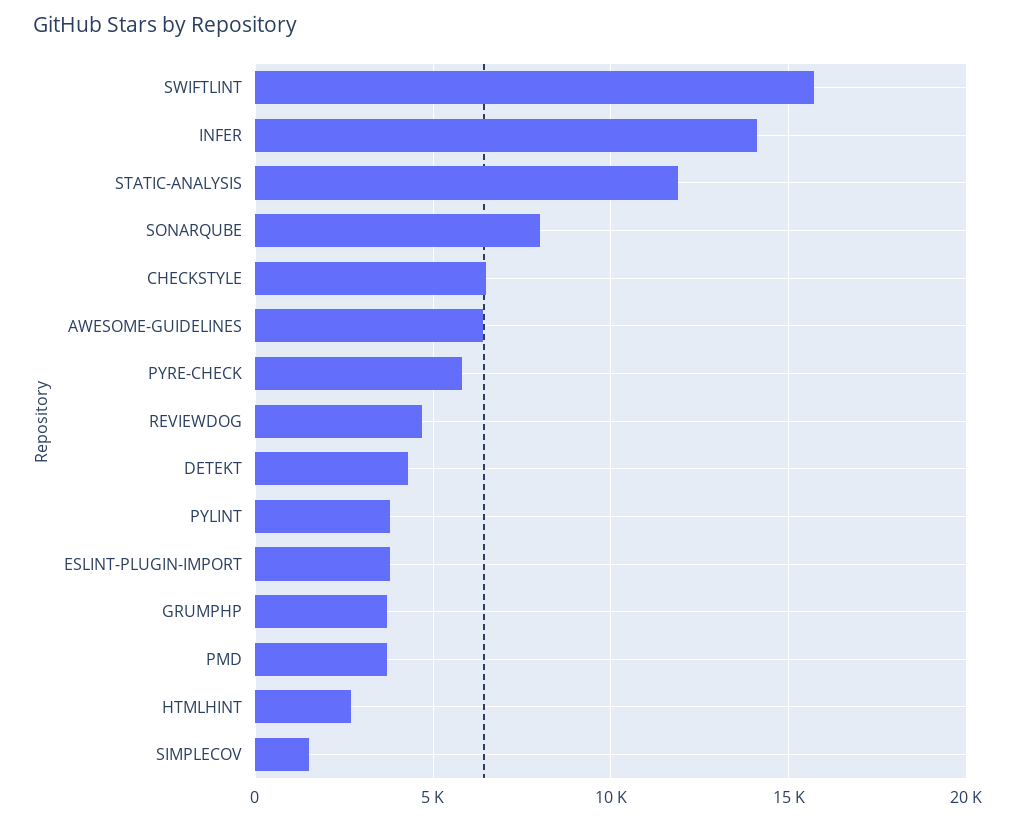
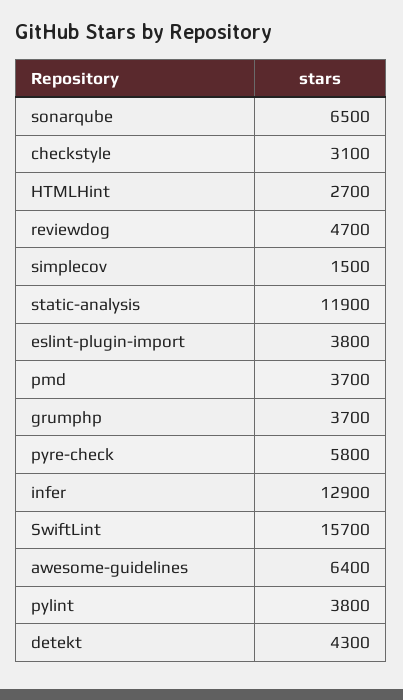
  {
    "SWIFTLINT": 15700,
-   "INFER": 14000,
+   "INFER": 12900,
    "STATIC-ANALYSIS": 11900,
-   "SONARQUBE": 8000,
+   "SONARQUBE": 6500,
-   "CHECKSTYLE": 6500,
+   "CHECKSTYLE": 3100,
    "AWESOME-GUIDELINES": 6400,
    "PYRE-CHECK": 5800,
    "REVIEWDOG": 4700,
    "DETEKT": 4300,
    "PYLINT": 3800,
    "ESLINT-PLUGIN-IMPORT": 3800,
    "GRUMPHP": 3700,
    "PMD": 3700,
    "HTMLHINT": 2700,
    "SIMPLECOV": 1500
  }

